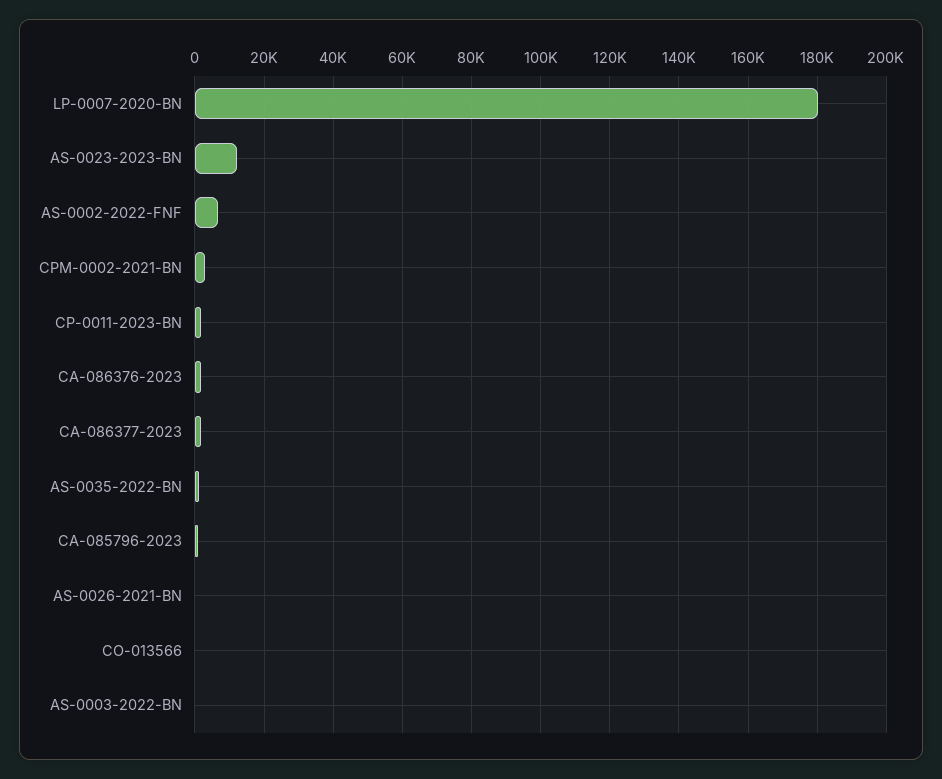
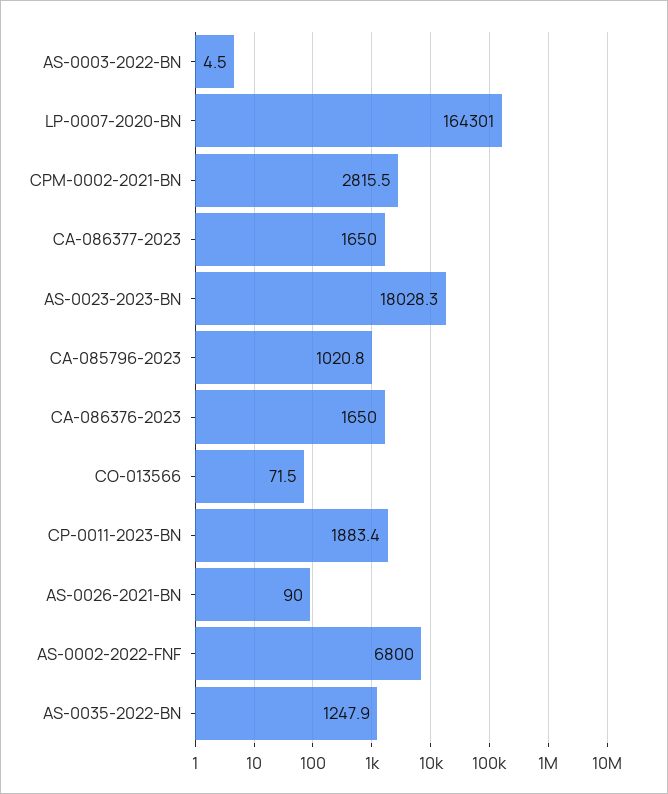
  {
-   "LP-0007-2020-BN": 180000,
+   "LP-0007-2020-BN": 164301,
-   "AS-0023-2023-BN": 12000,
+   "AS-0023-2023-BN": 18028.3,
    "AS-0002-2022-FNF": 6800,
    "CPM-0002-2021-BN": 2815.5,
    "CP-0011-2023-BN": 1883.4,
    "CA-086376-2023": 1650,
    "CA-086377-2023": 1650,
    "AS-0035-2022-BN": 1247.9,
    "CA-085796-2023": 1020.8,
    "AS-0026-2021-BN": 90,
    "CO-013566": 71.5,
    "AS-0003-2022-BN": 4.5
  }

